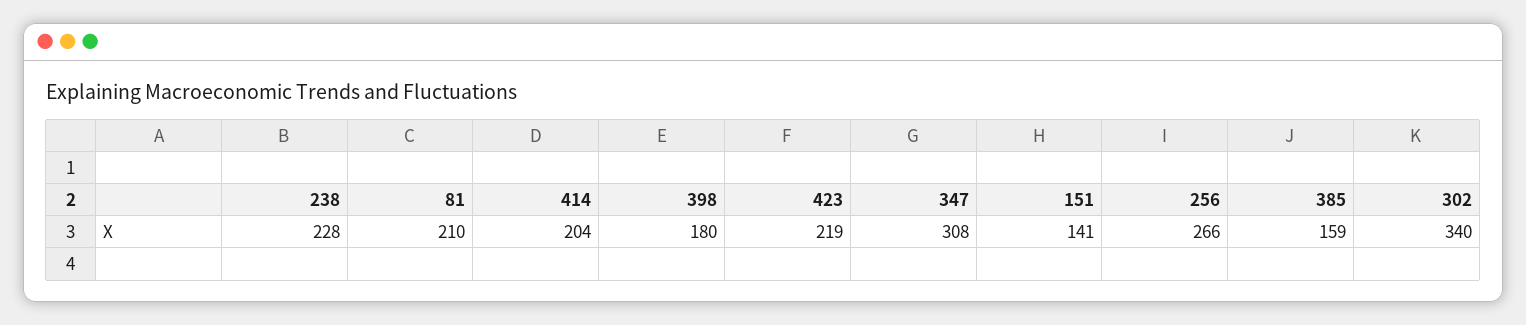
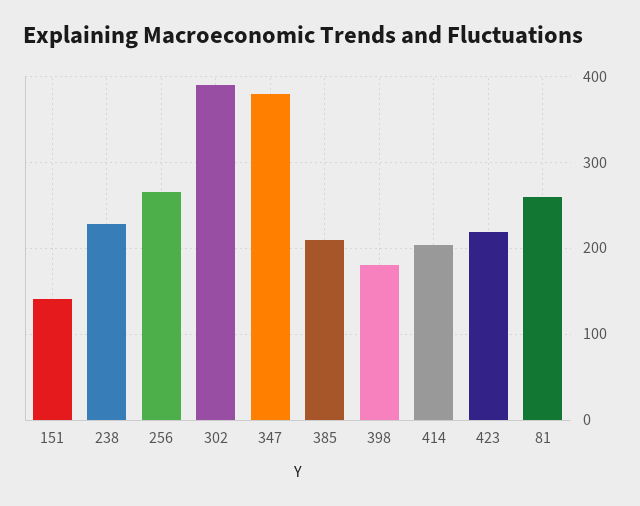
  {
    "238": 228,
-   "81": 210,
+   "81": 260,
    "414": 204,
    "398": 180,
    "423": 219,
-   "347": 308,
+   "347": 380,
    "151": 141,
    "256": 266,
-   "385": 159,
+   "385": 210,
-   "302": 340
+   "302": 390
  }

